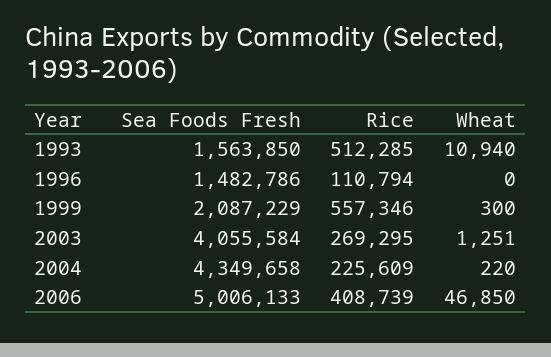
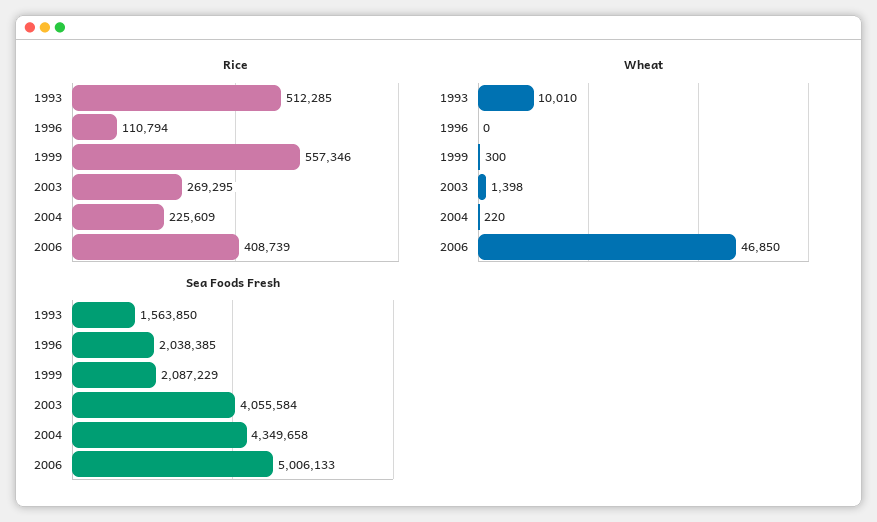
  {
    "Sea Foods Fresh": {
      "1993": 1563850,
-     "1996": 1482786,
+     "1996": 2038385,
      "1999": 2087229,
      "2003": 4055584,
      "2004": 4349658,
      "2006": 5006133
    },
    "Rice": {
      "1993": 512285,
      "1996": 110794,
      "1999": 557346,
      "2003": 269295,
      "2004": 225609,
      "2006": 408739
    },
    "Wheat": {
-     "1993": 10940,
+     "1993": 10010,
      "1996": 0,
      "1999": 300,
-     "2003": 1251,
+     "2003": 1398,
      "2004": 220,
      "2006": 46850
    }
  }

